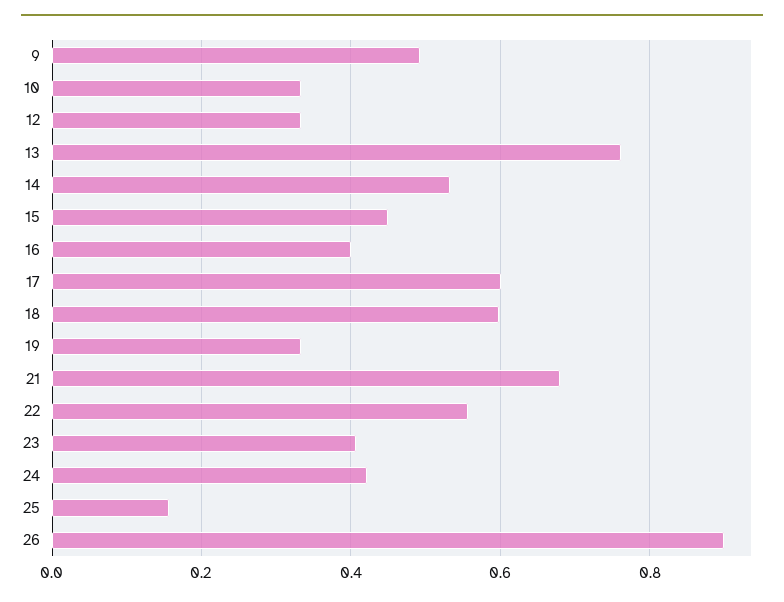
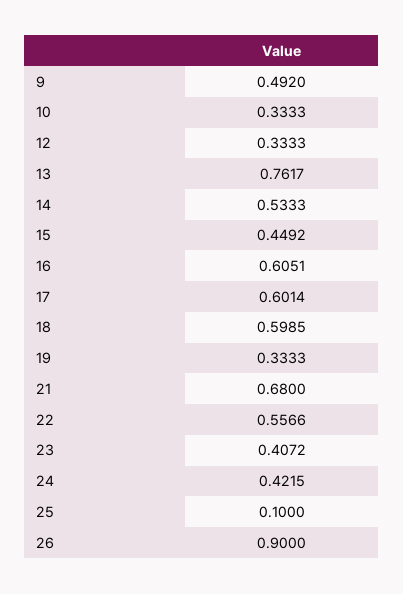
  {
    "9": 0.492,
    "10": 0.3333,
    "12": 0.3333,
    "13": 0.7617,
    "14": 0.5333,
    "15": 0.4492,
-   "16": 0.4,
+   "16": 0.6051,
    "17": 0.6014,
    "18": 0.5985,
    "19": 0.3333,
    "21": 0.68,
    "22": 0.5566,
    "23": 0.4072,
    "24": 0.4215,
-   "25": 0.16,
+   "25": 0.1,
    "26": 0.9
  }

